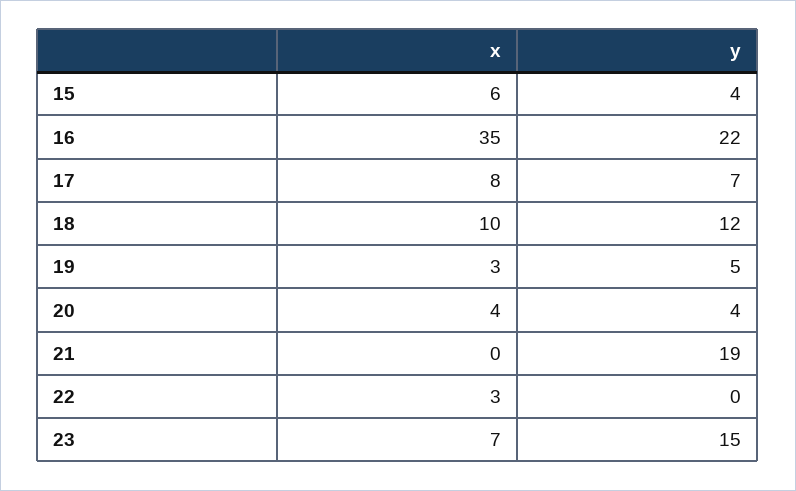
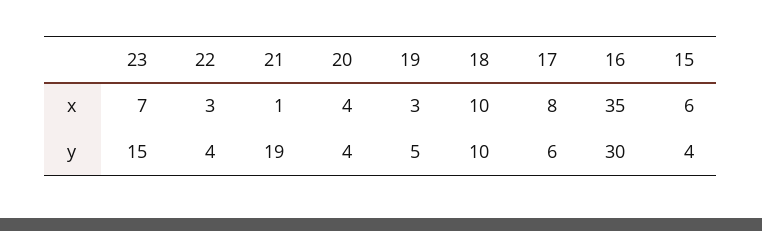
  {
    "x": {
      "15": 6,
      "16": 35,
      "17": 8,
      "18": 10,
      "19": 3,
      "20": 4,
-     "21": 0,
+     "21": 1,
      "22": 3,
      "23": 7
    },
    "y": {
      "15": 4,
-     "16": 22,
+     "16": 30,
-     "17": 7,
+     "17": 6,
-     "18": 12,
+     "18": 10,
      "19": 5,
      "20": 4,
      "21": 19,
-     "22": 0,
+     "22": 4,
      "23": 15
    }
  }

